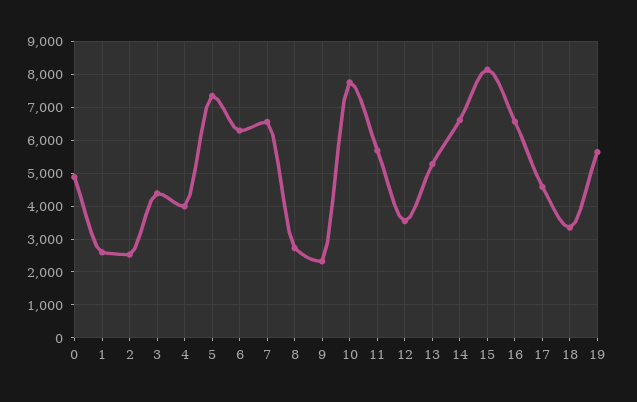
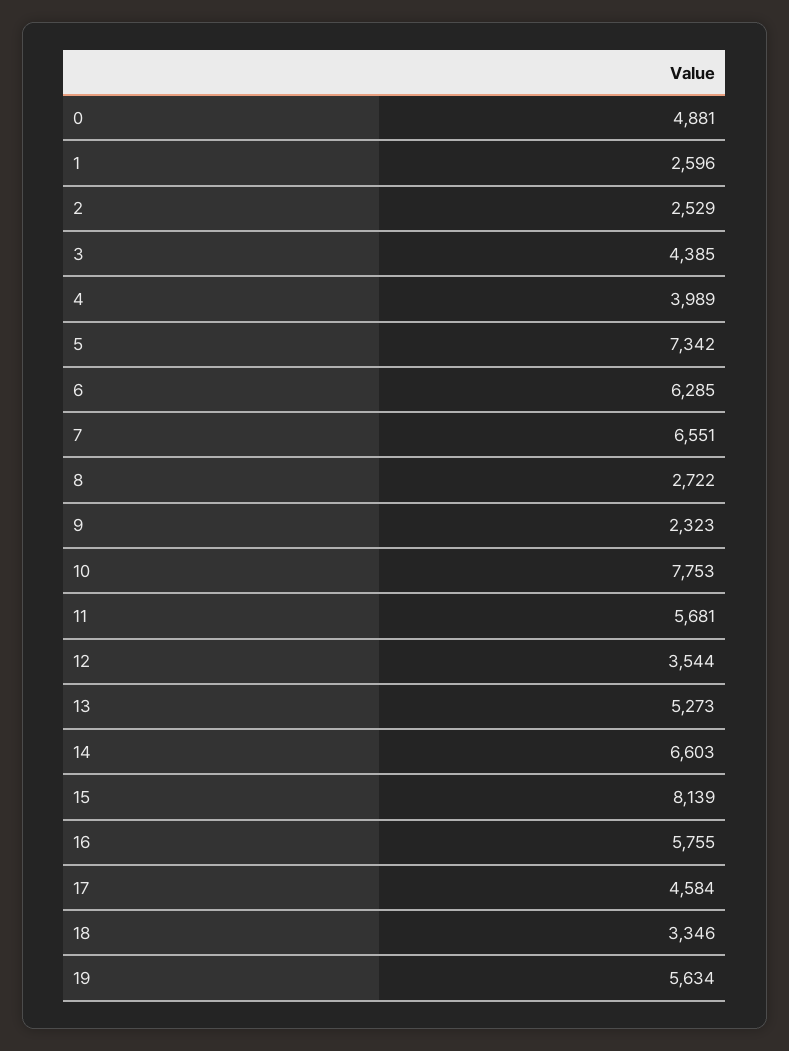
  {
    "0": 4881,
    "1": 2596,
    "2": 2529,
    "3": 4385,
    "4": 3989,
    "5": 7342,
    "6": 6285,
    "7": 6551,
    "8": 2722,
    "9": 2323,
    "10": 7753,
    "11": 5681,
    "12": 3544,
    "13": 5273,
    "14": 6603,
    "15": 8139,
-   "16": 6600,
+   "16": 5755,
    "17": 4584,
    "18": 3346,
    "19": 5634
  }

